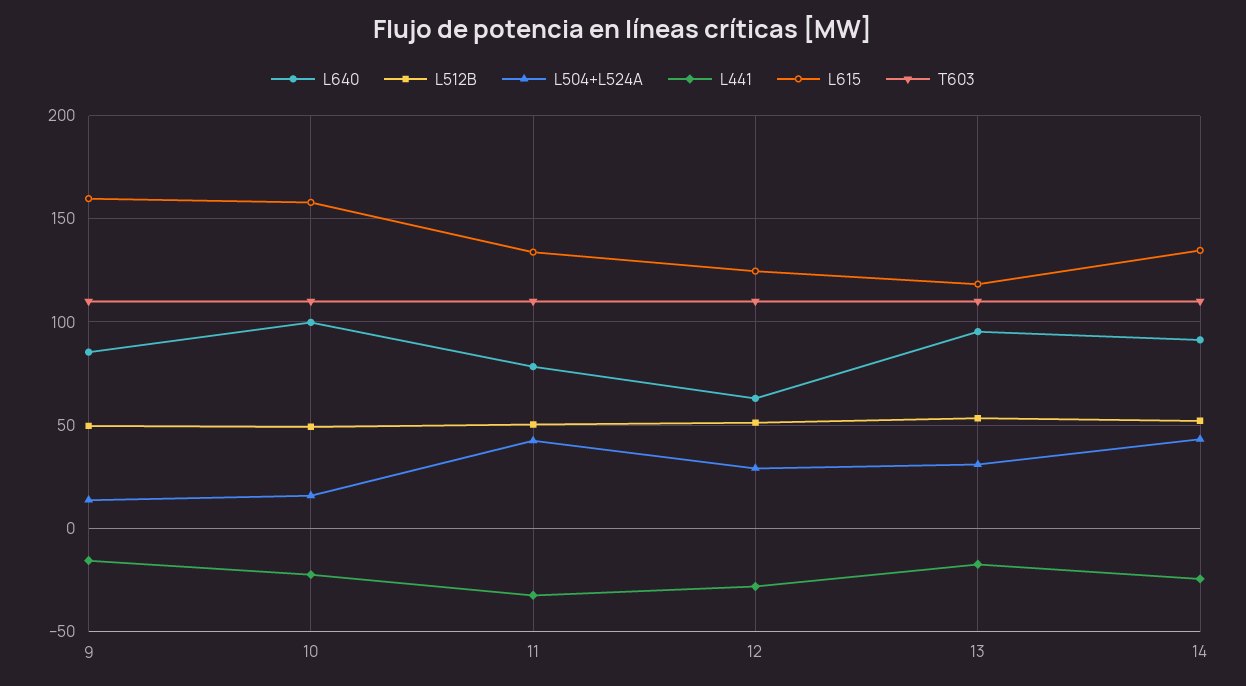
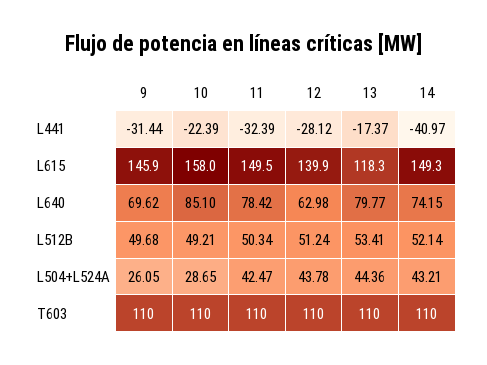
  {
    "L640": {
-     "9": 85,
+     "9": 69.62,
-     "10": 100,
+     "10": 85.1,
      "11": 78.42,
      "12": 62.98,
-     "13": 95,
+     "13": 79.77,
-     "14": 90
+     "14": 74.15
    },
    "L512B": {
      "9": 49.68,
      "10": 49.21,
      "11": 50.34,
      "12": 51.24,
      "13": 53.41,
      "14": 52.14
    },
    "L504+L524A": {
-     "9": 15,
+     "9": 26.05,
-     "10": 15,
+     "10": 28.65,
      "11": 42.47,
-     "12": 30,
+     "12": 43.78,
-     "13": 30,
+     "13": 44.36,
      "14": 43.21
    },
    "L441": {
-     "9": -15,
+     "9": -31.44,
      "10": -22.39,
      "11": -32.39,
      "12": -28.12,
      "13": -17.37,
-     "14": -25
+     "14": -40.97
    },
    "L615": {
-     "9": 160,
+     "9": 145.9,
      "10": 158,
-     "11": 135,
+     "11": 149.5,
-     "12": 125,
+     "12": 139.9,
      "13": 118.3,
-     "14": 135
+     "14": 149.3
    },
    "T603": {
      "9": 110,
      "10": 110,
      "11": 110,
      "12": 110,
      "13": 110,
      "14": 110
    }
  }

